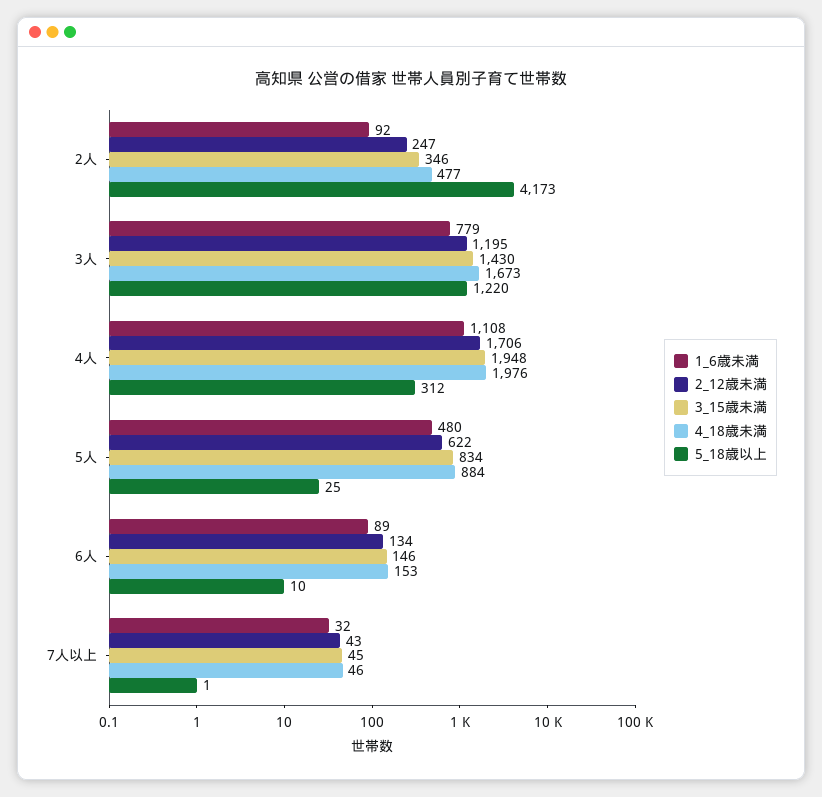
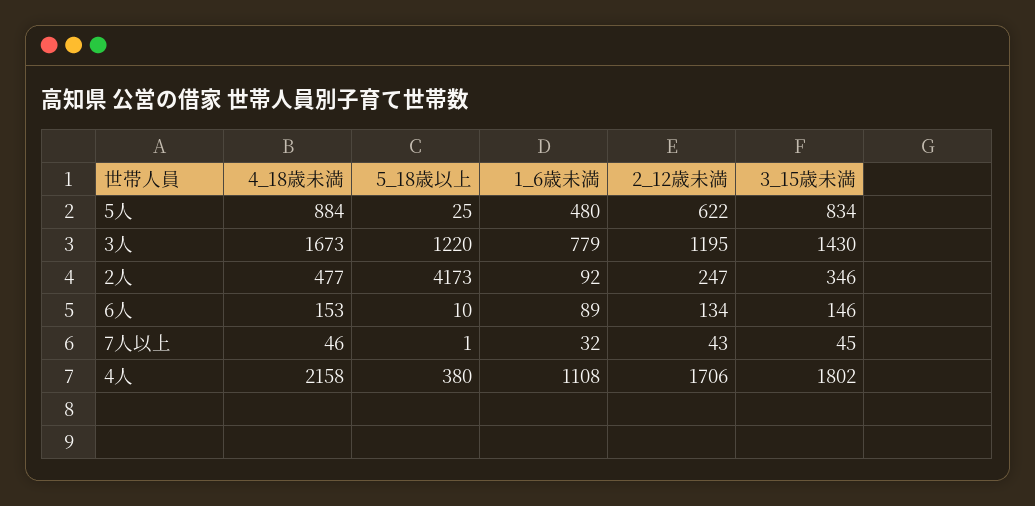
  {
    "1_6歳未満": {
      "2人": 92,
      "3人": 779,
      "4人": 1108,
      "5人": 480,
      "6人": 89,
      "7人以上": 32
    },
    "2_12歳未満": {
      "2人": 247,
      "3人": 1195,
      "4人": 1706,
      "5人": 622,
      "6人": 134,
      "7人以上": 43
    },
    "3_15歳未満": {
      "2人": 346,
      "3人": 1430,
-     "4人": 1948,
+     "4人": 1802,
      "5人": 834,
      "6人": 146,
      "7人以上": 45
    },
    "4_18歳未満": {
      "2人": 477,
      "3人": 1673,
-     "4人": 1976,
+     "4人": 2158,
      "5人": 884,
      "6人": 153,
      "7人以上": 46
    },
    "5_18歳以上": {
      "2人": 4173,
      "3人": 1220,
-     "4人": 312,
+     "4人": 380,
      "5人": 25,
      "6人": 10,
      "7人以上": 1
    }
  }

